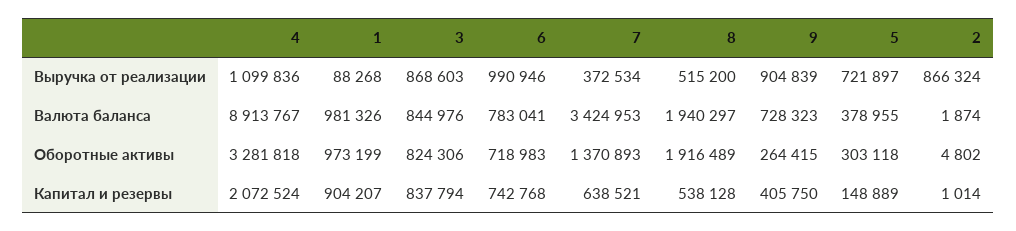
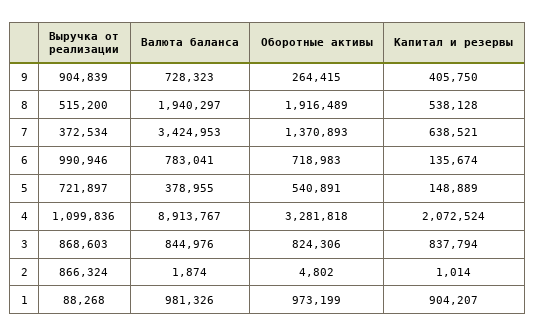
  {
    "4": {
      "Выручка от реализации": 1099836,
      "Валюта баланса": 8913767,
      "Оборотные активы": 3281818,
      "Капитал и резервы": 2072524
    },
    "1": {
      "Выручка от реализации": 88268,
      "Валюта баланса": 981326,
      "Оборотные активы": 973199,
      "Капитал и резервы": 904207
    },
    "3": {
      "Выручка от реализации": 868603,
      "Валюта баланса": 844976,
      "Оборотные активы": 824306,
      "Капитал и резервы": 837794
    },
    "6": {
      "Выручка от реализации": 990946,
      "Валюта баланса": 783041,
      "Оборотные активы": 718983,
-     "Капитал и резервы": 742768
+     "Капитал и резервы": 135674
    },
    "7": {
      "Выручка от реализации": 372534,
      "Валюта баланса": 3424953,
      "Оборотные активы": 1370893,
      "Капитал и резервы": 638521
    },
    "8": {
      "Выручка от реализации": 515200,
      "Валюта баланса": 1940297,
      "Оборотные активы": 1916489,
      "Капитал и резервы": 538128
    },
    "9": {
      "Выручка от реализации": 904839,
      "Валюта баланса": 728323,
      "Оборотные активы": 264415,
      "Капитал и резервы": 405750
    },
    "5": {
      "Выручка от реализации": 721897,
      "Валюта баланса": 378955,
-     "Оборотные активы": 303118,
+     "Оборотные активы": 540891,
      "Капитал и резервы": 148889
    },
    "2": {
      "Выручка от реализации": 866324,
      "Валюта баланса": 1874,
      "Оборотные активы": 4802,
      "Капитал и резервы": 1014
    }
  }

